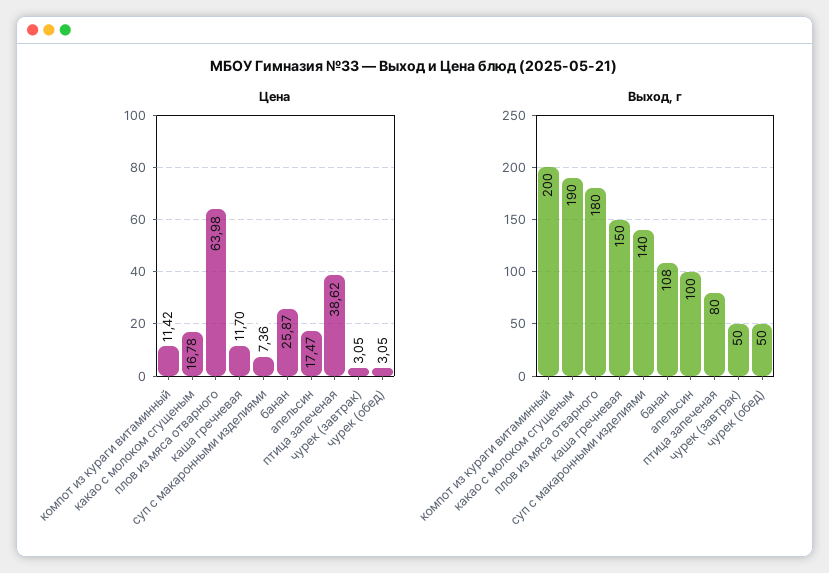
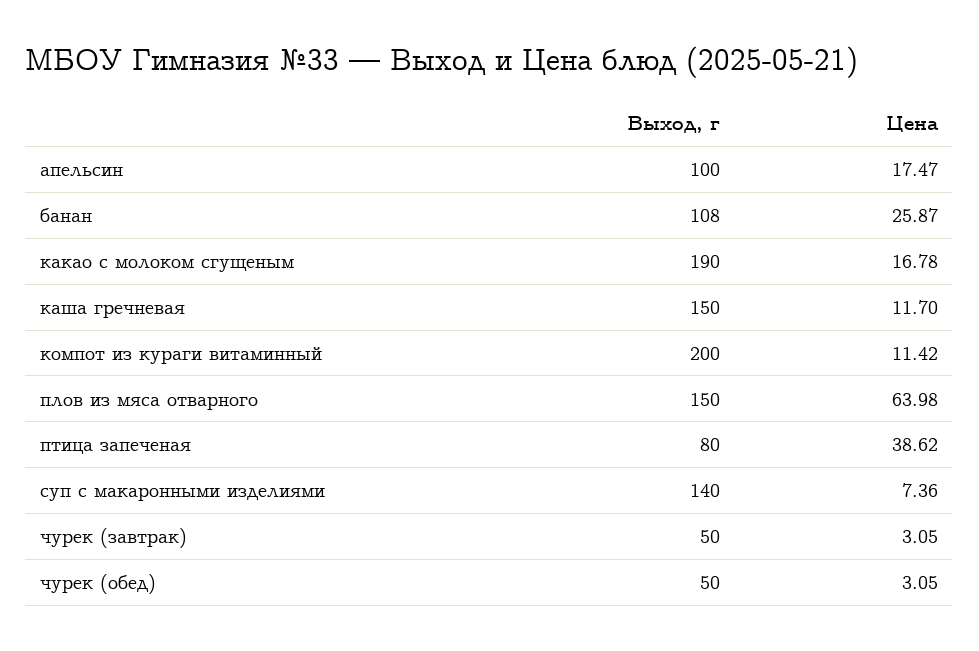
  {
    "Цена": {
      "компот из кураги витаминный": 11.42,
      "какао с молоком сгущеным": 16.78,
      "плов из мяса отварного": 63.98,
      "каша гречневая": 11.7,
      "суп с макаронными изделиями": 7.36,
      "банан": 25.87,
      "апельсин": 17.47,
      "птица запеченая": 38.62,
      "чурек (завтрак)": 3.05,
      "чурек (обед)": 3.05
    },
    "Выход, г": {
      "компот из кураги витаминный": 200,
      "какао с молоком сгущеным": 190,
-     "плов из мяса отварного": 180,
+     "плов из мяса отварного": 150,
      "каша гречневая": 150,
      "суп с макаронными изделиями": 140,
      "банан": 108,
      "апельсин": 100,
      "птица запеченая": 80,
      "чурек (завтрак)": 50,
      "чурек (обед)": 50
    }
  }

